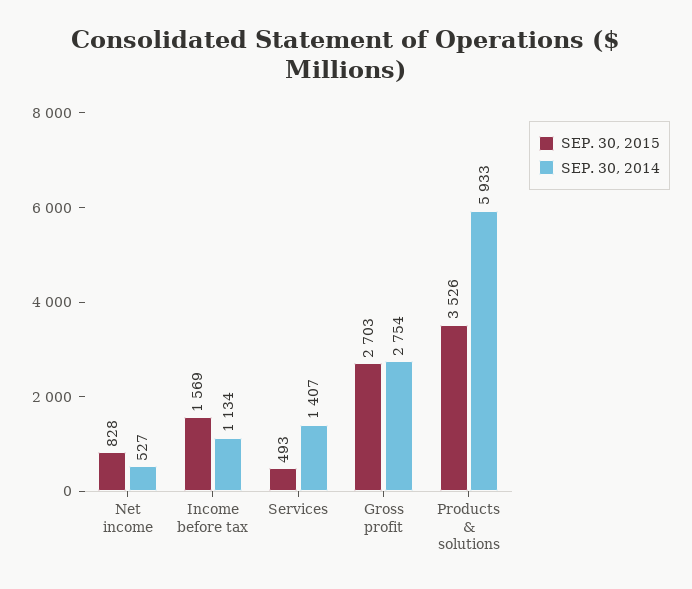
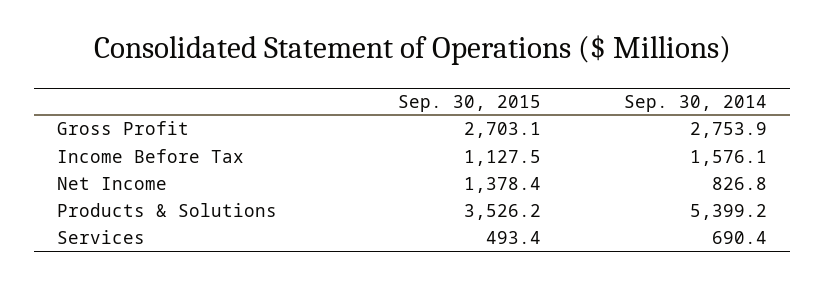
  {
    "SEP. 30, 2015": {
-     "Net income": 828,
+     "Net income": 1378.4,
-     "Income before tax": 1569,
+     "Income before tax": 1127.5,
      "Services": 493.4,
      "Gross profit": 2703.1,
      "Products & solutions": 3526.2
    },
    "SEP. 30, 2014": {
-     "Net income": 527,
+     "Net income": 826.8,
-     "Income before tax": 1134,
+     "Income before tax": 1576.1,
-     "Services": 1407,
+     "Services": 690.4,
      "Gross profit": 2753.9,
-     "Products & solutions": 5933
+     "Products & solutions": 5399.2
    }
  }

